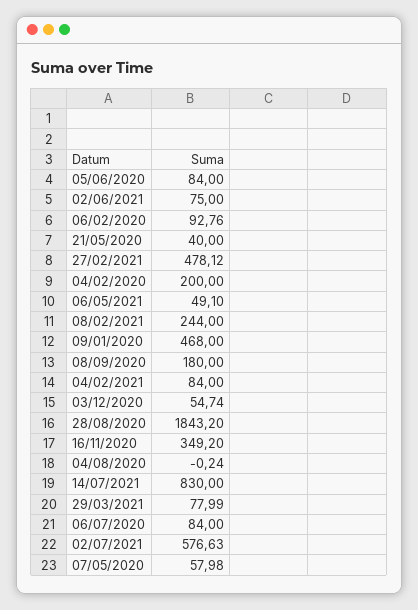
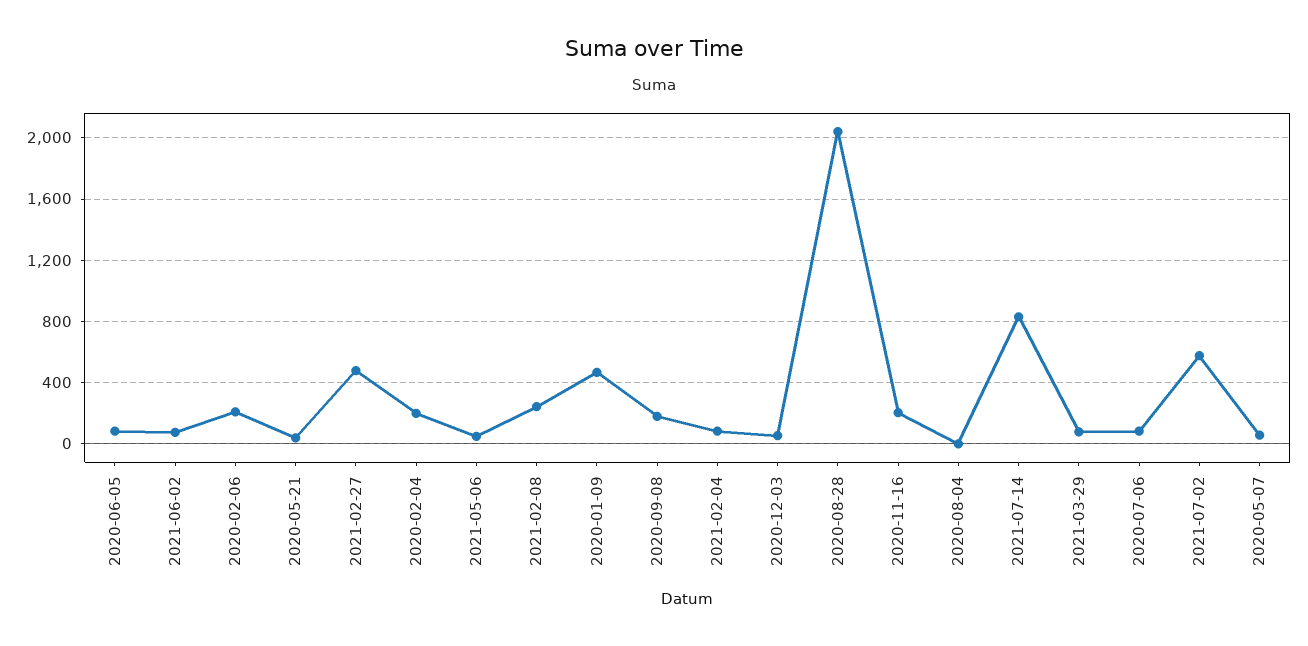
  {
    "05/06/2020": 84,
    "02/06/2021": 75,
-   "06/02/2020": 92.76,
+   "06/02/2020": 200,
    "21/05/2020": 40,
    "27/02/2021": 478.12,
    "04/02/2020": 200,
    "06/05/2021": 49.1,
    "08/02/2021": 244,
    "09/01/2020": 468,
    "08/09/2020": 180,
    "04/02/2021": 84,
    "03/12/2020": 54.74,
-   "28/08/2020": 1843.2,
+   "28/08/2020": 2050,
-   "16/11/2020": 349.2,
+   "16/11/2020": 200,
    "04/08/2020": -0.24,
    "14/07/2021": 830,
    "29/03/2021": 77.99,
    "06/07/2020": 84,
    "02/07/2021": 576.63,
    "07/05/2020": 57.98
  }

